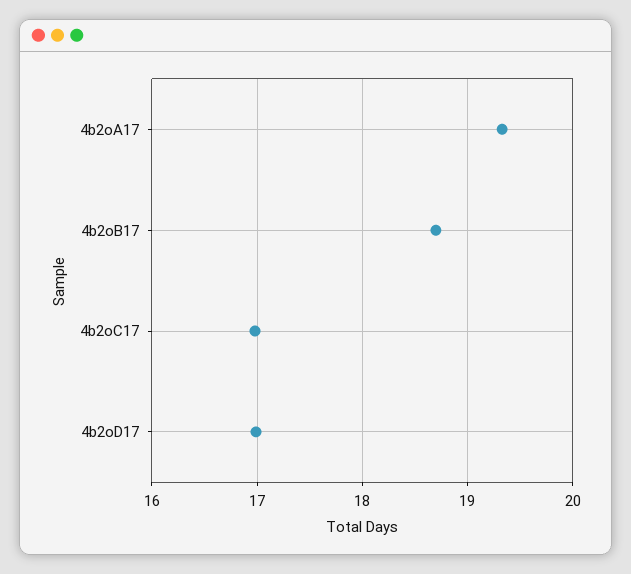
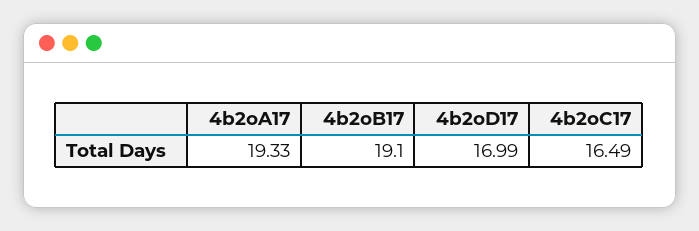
  {
    "4b2oA17": 19.33,
-   "4b2oB17": 18.7,
+   "4b2oB17": 19.1,
-   "4b2oC17": 17,
+   "4b2oC17": 16.49,
    "4b2oD17": 16.99
  }

